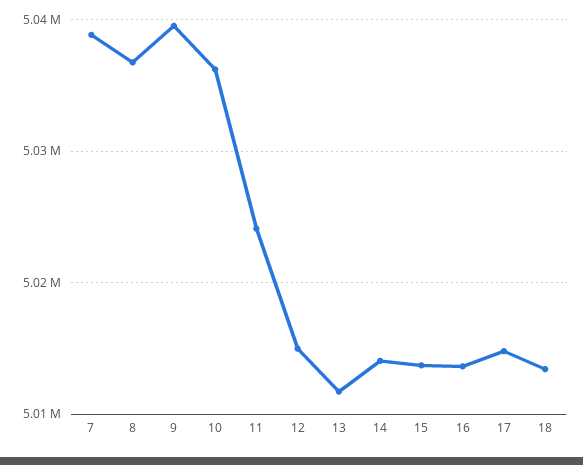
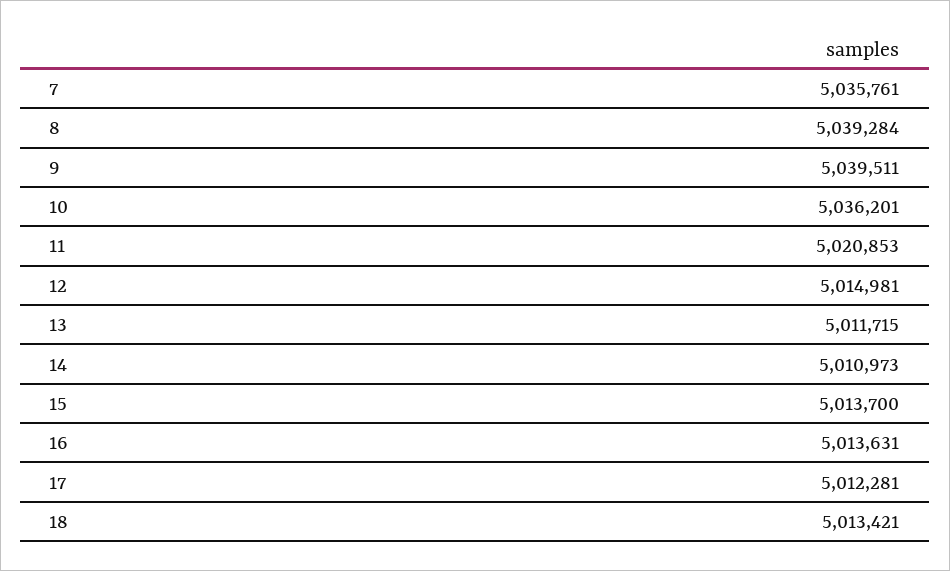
  {
-   "7": 5039000,
+   "7": 5035761,
-   "8": 5037000,
+   "8": 5039284,
    "9": 5039511,
    "10": 5036201,
-   "11": 5024000,
+   "11": 5020853,
    "12": 5014981,
    "13": 5011715,
-   "14": 5014000,
+   "14": 5010973,
    "15": 5013700,
    "16": 5013631,
-   "17": 5015000,
+   "17": 5012281,
    "18": 5013421
  }

